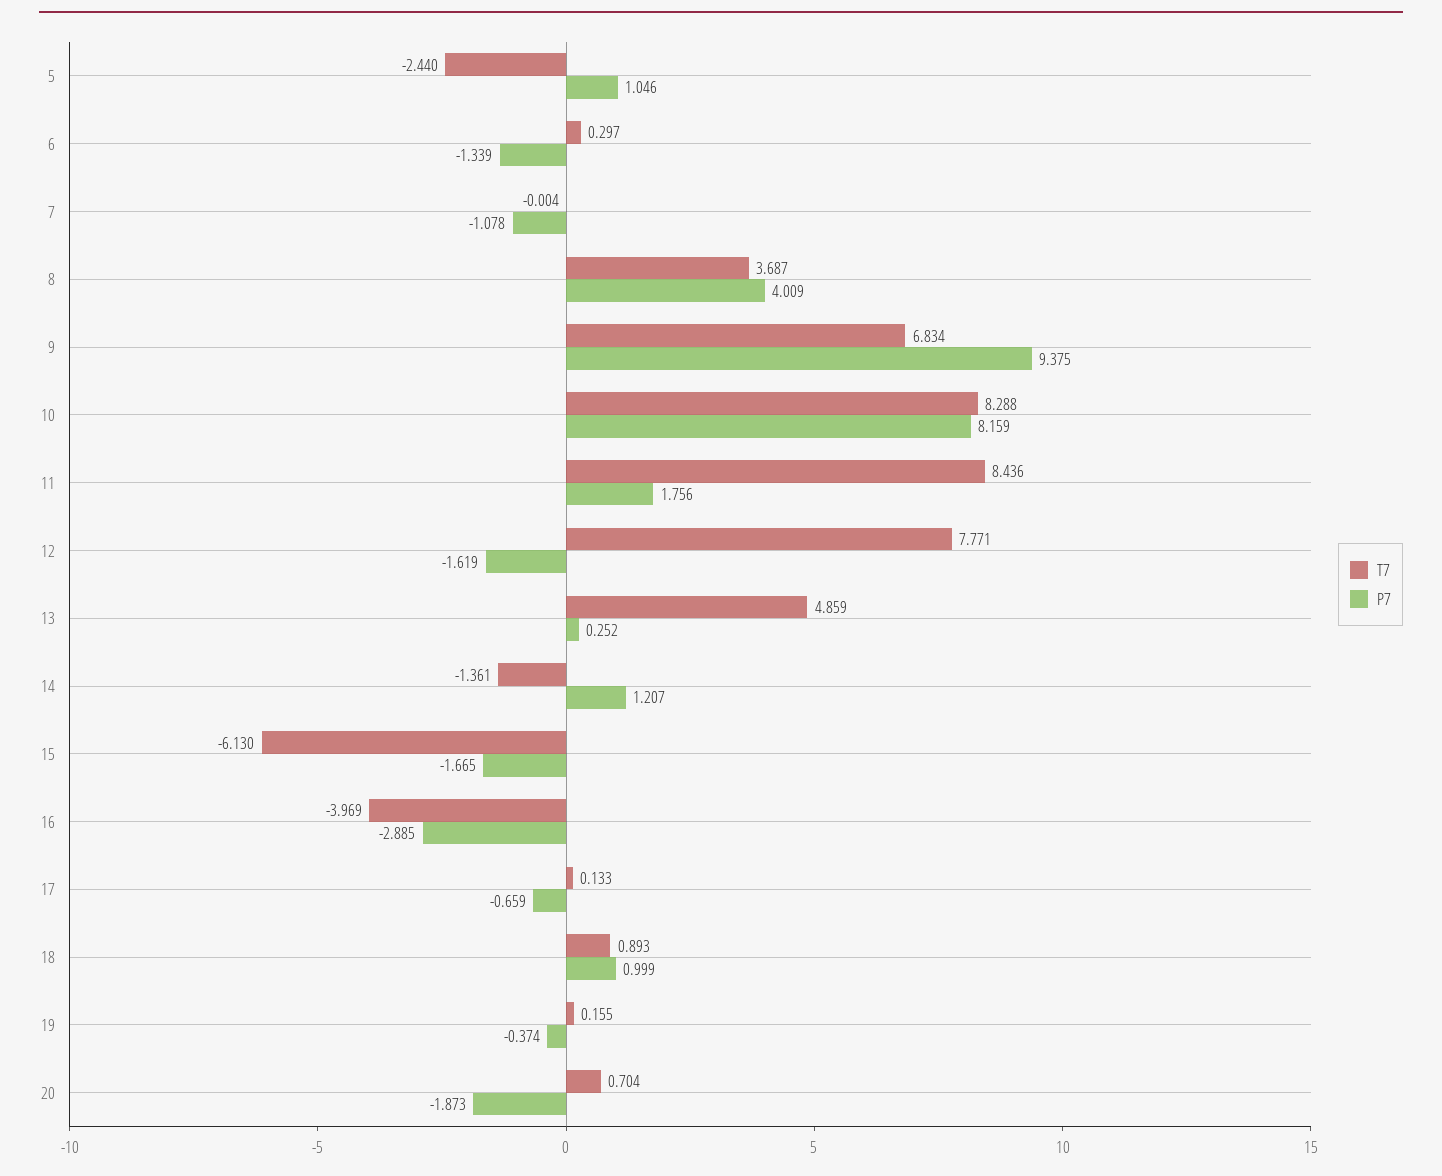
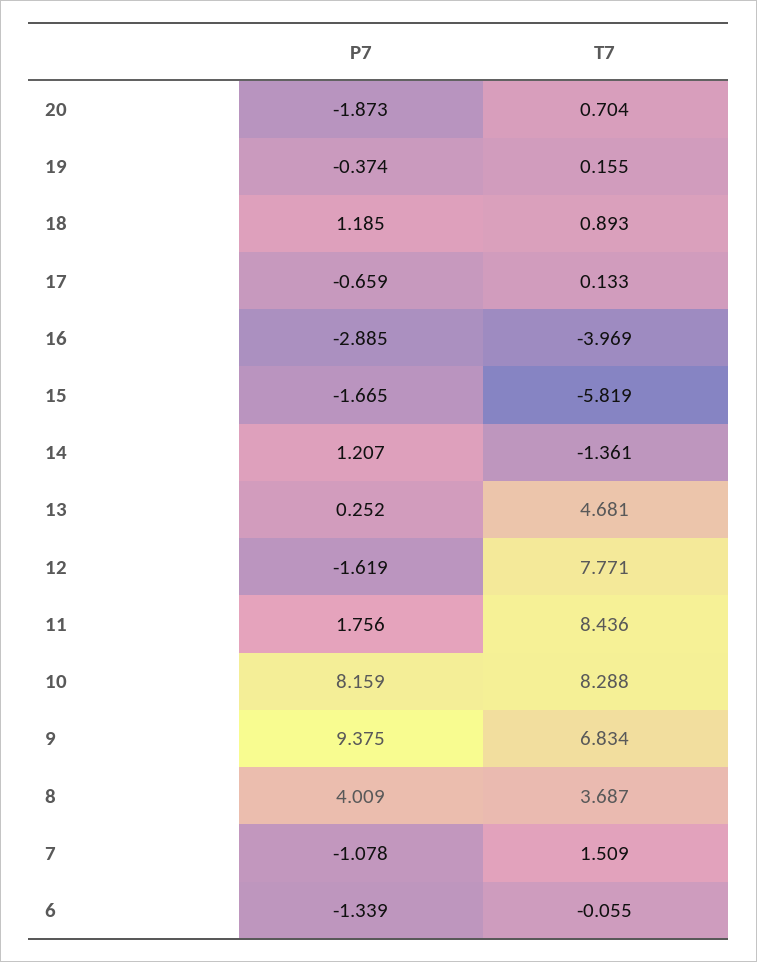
  {
    "T7": {
-     "5": -2.44,
-     "6": 0.297,
+     "6": -0.055,
-     "7": -0.004,
+     "7": 1.509,
      "8": 3.687,
      "9": 6.834,
      "10": 8.288,
      "11": 8.436,
      "12": 7.771,
-     "13": 4.859,
+     "13": 4.681,
      "14": -1.361,
-     "15": -6.13,
+     "15": -5.819,
      "16": -3.969,
      "17": 0.133,
      "18": 0.893,
      "19": 0.155,
      "20": 0.704
    },
    "P7": {
-     "5": 1.046,
      "6": -1.339,
      "7": -1.078,
      "8": 4.009,
      "9": 9.375,
      "10": 8.159,
      "11": 1.756,
      "12": -1.619,
      "13": 0.252,
      "14": 1.207,
      "15": -1.665,
      "16": -2.885,
      "17": -0.659,
-     "18": 0.999,
+     "18": 1.185,
      "19": -0.374,
      "20": -1.873
    }
  }

